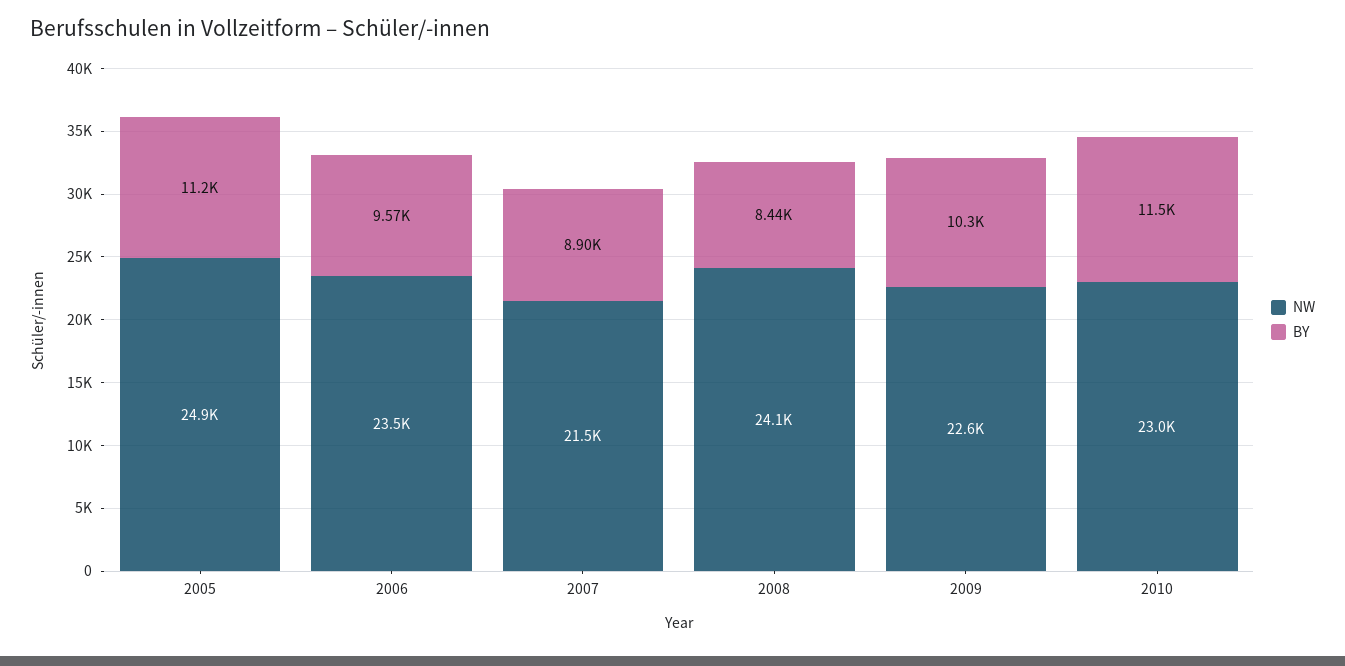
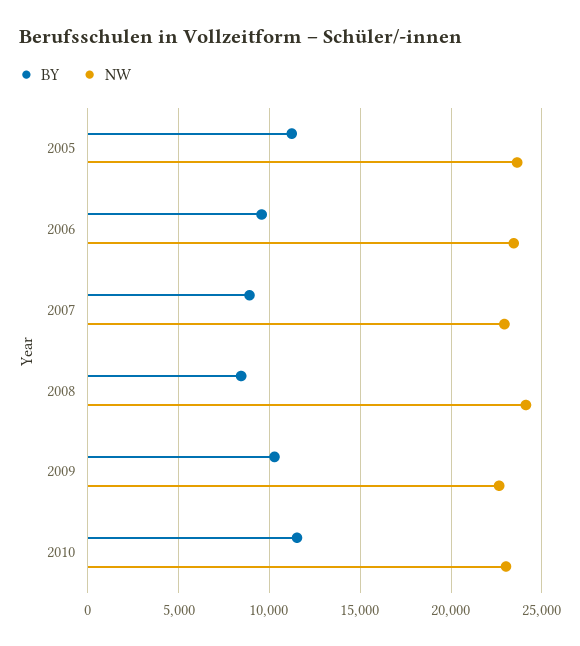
  {
    "NW": {
-     "2005": 24900,
+     "2005": 23500,
      "2006": 23500,
-     "2007": 21500,
+     "2007": 23000,
      "2008": 24100,
      "2009": 22600,
      "2010": 23000
    },
    "BY": {
      "2005": 11200,
      "2006": 9570,
      "2007": 8900,
      "2008": 8440,
      "2009": 10300,
      "2010": 11500
    }
  }

